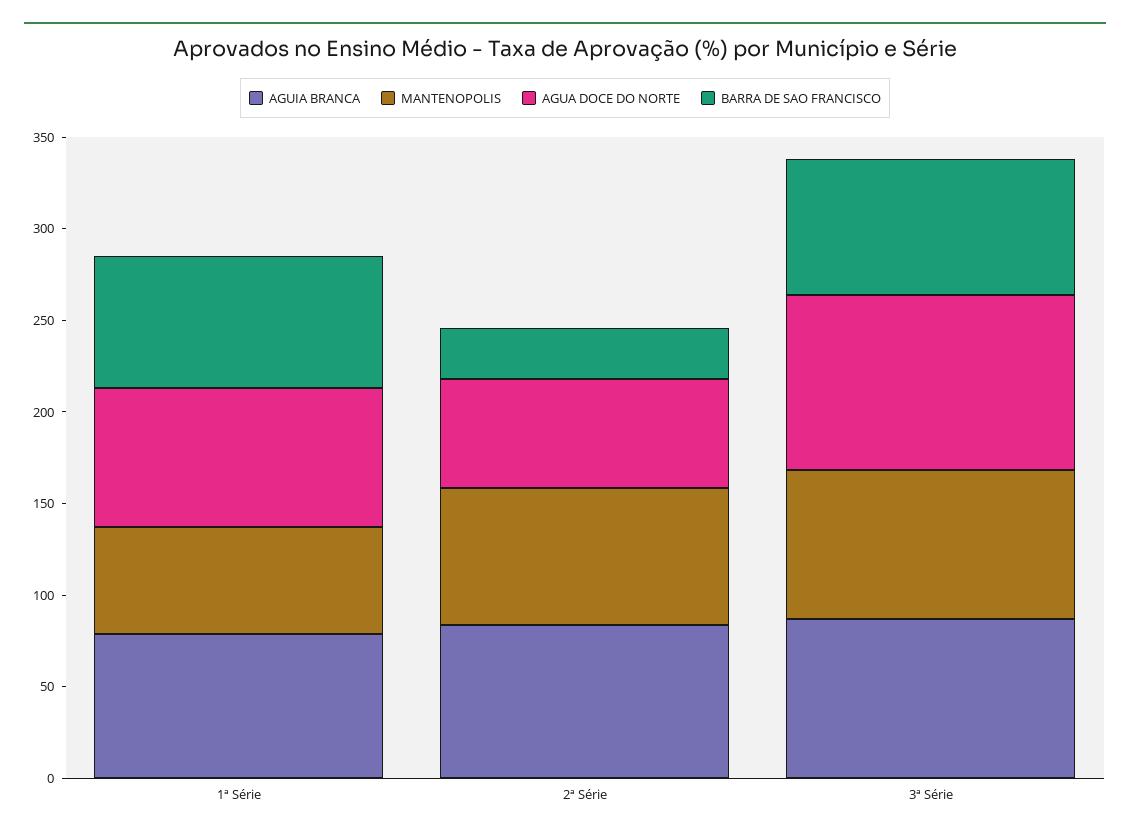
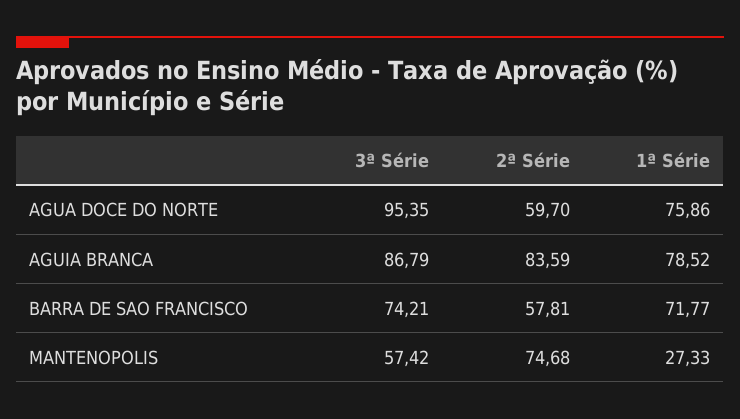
  {
    "AGUIA BRANCA": {
      "1ª Série": 78.52,
      "2ª Série": 83.59,
      "3ª Série": 86.79
    },
    "MANTENOPOLIS": {
-     "1ª Série": 60,
+     "1ª Série": 27.33,
      "2ª Série": 74.68,
-     "3ª Série": 80
+     "3ª Série": 57.42
    },
    "AGUA DOCE DO NORTE": {
      "1ª Série": 75.86,
      "2ª Série": 59.7,
      "3ª Série": 95.35
    },
    "BARRA DE SAO FRANCISCO": {
      "1ª Série": 71.77,
-     "2ª Série": 30,
+     "2ª Série": 57.81,
      "3ª Série": 74.21
    }
  }

